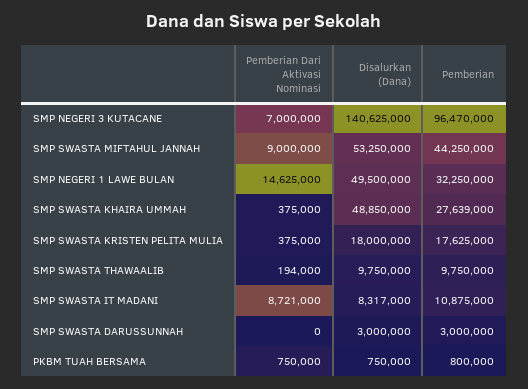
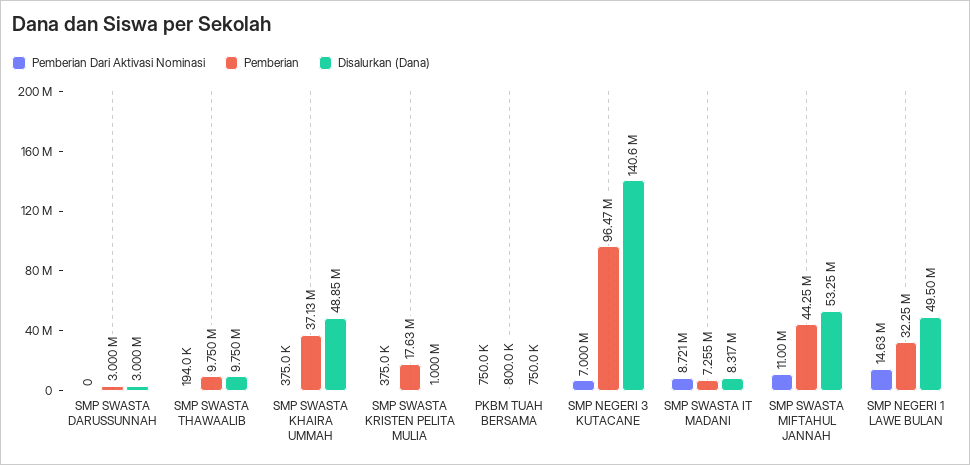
  {
    "Pemberian Dari Aktivasi Nominasi": {
      "SMP NEGERI 3 KUTACANE": 7000000,
-     "SMP SWASTA MIFTAHUL JANNAH": 9000000,
+     "SMP SWASTA MIFTAHUL JANNAH": 11000000,
      "SMP NEGERI 1 LAWE BULAN": 14625000,
      "SMP SWASTA KHAIRA UMMAH": 375000,
      "SMP SWASTA KRISTEN PELITA MULIA": 375000,
      "SMP SWASTA THAWAALIB": 194000,
      "SMP SWASTA IT MADANI": 8721000,
      "SMP SWASTA DARUSSUNNAH": 0,
      "PKBM TUAH BERSAMA": 750000
    },
    "Disalurkan (Dana)": {
      "SMP NEGERI 3 KUTACANE": 140625000,
      "SMP SWASTA MIFTAHUL JANNAH": 53250000,
      "SMP NEGERI 1 LAWE BULAN": 49500000,
      "SMP SWASTA KHAIRA UMMAH": 48850000,
-     "SMP SWASTA KRISTEN PELITA MULIA": 18000000,
+     "SMP SWASTA KRISTEN PELITA MULIA": 1000000,
      "SMP SWASTA THAWAALIB": 9750000,
      "SMP SWASTA IT MADANI": 8317000,
      "SMP SWASTA DARUSSUNNAH": 3000000,
      "PKBM TUAH BERSAMA": 750000
    },
    "Pemberian": {
      "SMP NEGERI 3 KUTACANE": 96470000,
      "SMP SWASTA MIFTAHUL JANNAH": 44250000,
      "SMP NEGERI 1 LAWE BULAN": 32250000,
-     "SMP SWASTA KHAIRA UMMAH": 27639000,
+     "SMP SWASTA KHAIRA UMMAH": 37130000,
      "SMP SWASTA KRISTEN PELITA MULIA": 17625000,
      "SMP SWASTA THAWAALIB": 9750000,
-     "SMP SWASTA IT MADANI": 10875000,
+     "SMP SWASTA IT MADANI": 7255000,
      "SMP SWASTA DARUSSUNNAH": 3000000,
      "PKBM TUAH BERSAMA": 800000
    }
  }

